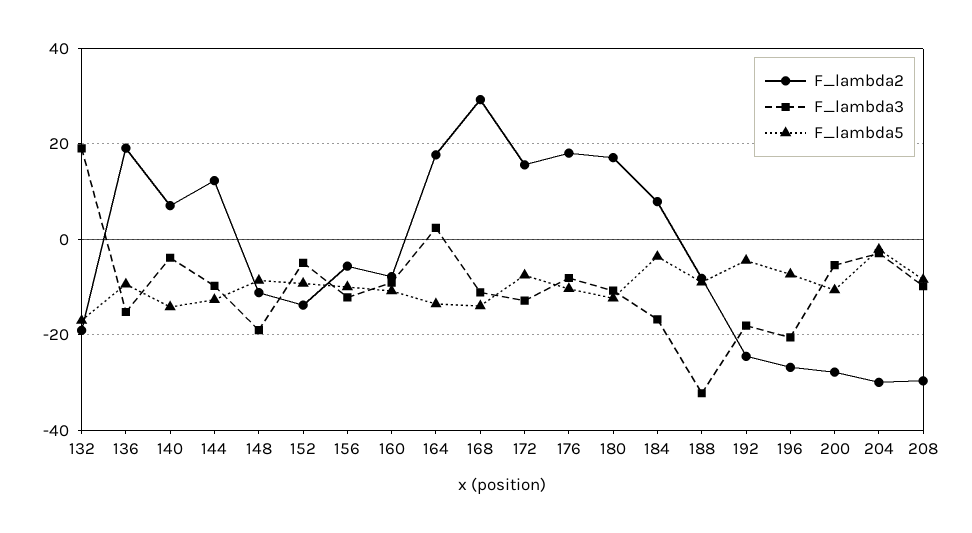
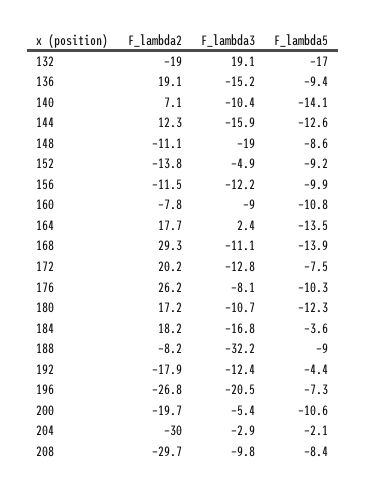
  {
    "F_lambda2": {
      "132": -19,
      "136": 19.1,
      "140": 7.1,
      "144": 12.3,
      "148": -11.1,
      "152": -13.8,
-     "156": -6,
+     "156": -11.5,
      "160": -7.8,
      "164": 17.7,
      "168": 29.3,
-     "172": 16,
+     "172": 20.2,
-     "176": 18,
+     "176": 26.2,
      "180": 17.2,
-     "184": 8,
+     "184": 18.2,
      "188": -8.2,
-     "192": -24,
+     "192": -17.9,
      "196": -26.8,
-     "200": -28,
+     "200": -19.7,
      "204": -30,
      "208": -29.7
    },
    "F_lambda3": {
      "132": 19.1,
      "136": -15.2,
-     "140": -4,
+     "140": -10.4,
-     "144": -10,
+     "144": -15.9,
      "148": -19,
      "152": -4.9,
      "156": -12.2,
      "160": -9,
      "164": 2.4,
      "168": -11.1,
      "172": -12.8,
      "176": -8.1,
      "180": -10.7,
      "184": -16.8,
      "188": -32.2,
-     "192": -18,
+     "192": -12.4,
      "196": -20.5,
      "200": -5.4,
      "204": -2.9,
      "208": -9.8
    },
    "F_lambda5": {
      "132": -17,
      "136": -9.4,
      "140": -14.1,
      "144": -12.6,
      "148": -8.6,
      "152": -9.2,
      "156": -9.9,
      "160": -10.8,
      "164": -13.5,
      "168": -13.9,
      "172": -7.5,
      "176": -10.3,
      "180": -12.3,
      "184": -3.6,
      "188": -9,
      "192": -4.4,
      "196": -7.3,
      "200": -10.6,
      "204": -2.1,
      "208": -8.4
    }
  }

